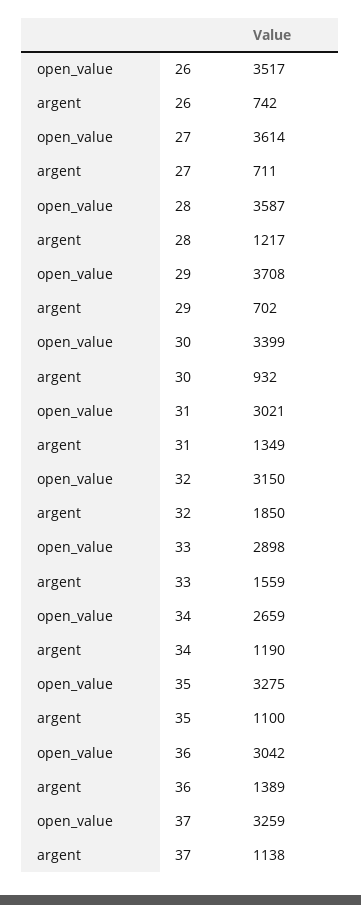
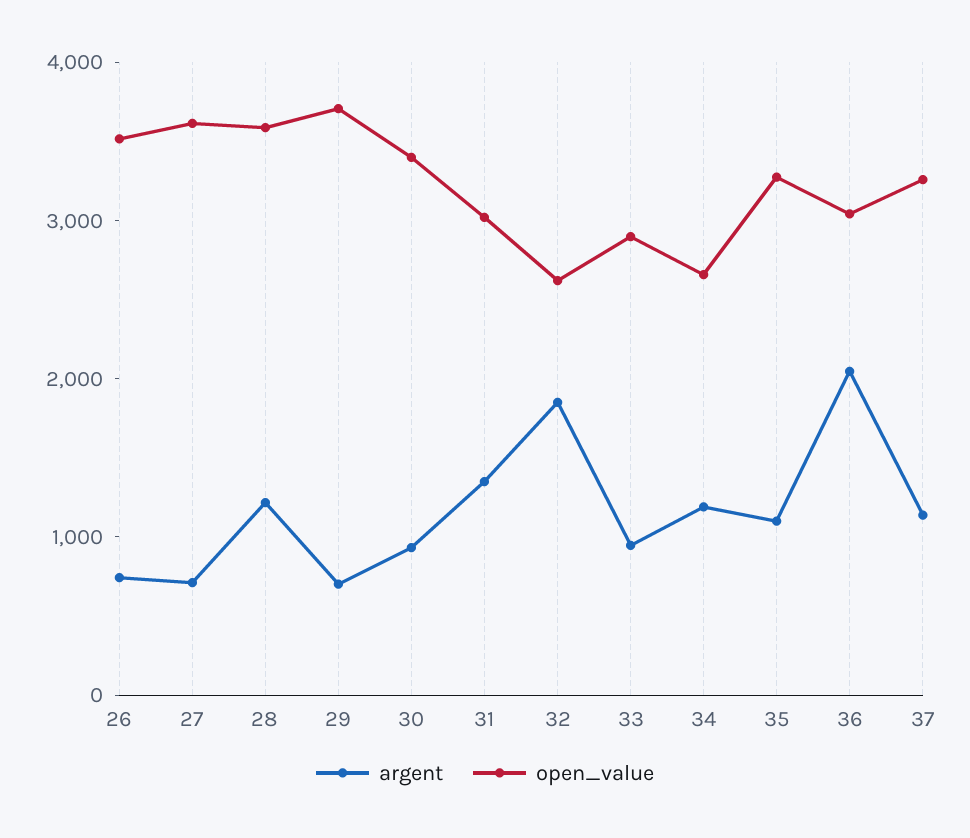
  {
    "open_value": {
      "26": 3517,
      "27": 3614,
      "28": 3587,
      "29": 3708,
      "30": 3399,
      "31": 3021,
-     "32": 3150,
+     "32": 2600,
      "33": 2898,
      "34": 2659,
      "35": 3275,
      "36": 3042,
      "37": 3259
    },
    "argent": {
      "26": 742,
      "27": 711,
      "28": 1217,
      "29": 702,
      "30": 932,
      "31": 1349,
      "32": 1850,
-     "33": 1559,
+     "33": 1000,
      "34": 1190,
      "35": 1100,
-     "36": 1389,
+     "36": 2000,
      "37": 1138
    }
  }

